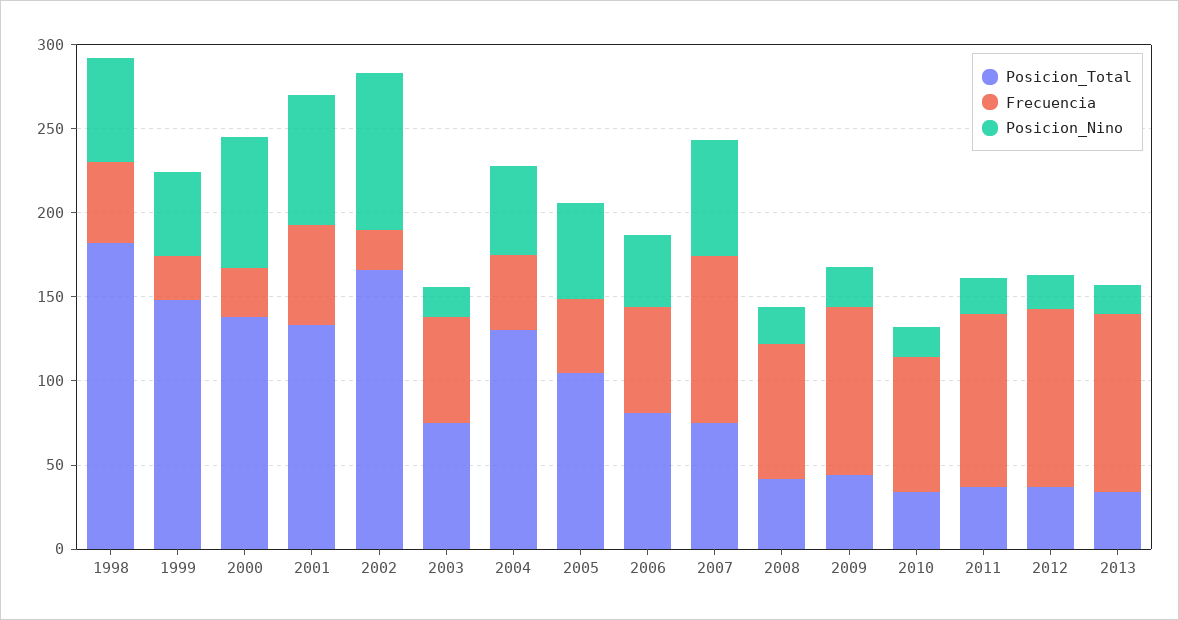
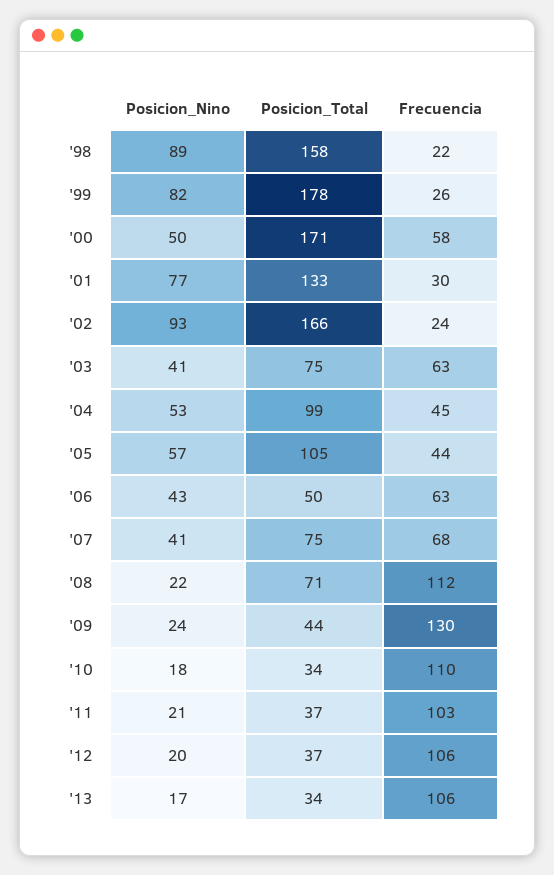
  {
    "Posicion_Total": {
-     "1998": 180,
+     "1998": 158,
-     "1999": 150,
+     "1999": 178,
-     "2000": 140,
+     "2000": 171,
      "2001": 133,
      "2002": 166,
      "2003": 75,
-     "2004": 130,
+     "2004": 99,
      "2005": 105,
-     "2006": 80,
+     "2006": 50,
      "2007": 75,
-     "2008": 40,
+     "2008": 71,
      "2009": 44,
      "2010": 34,
      "2011": 37,
      "2012": 37,
      "2013": 34
    },
    "Frecuencia": {
-     "1998": 50,
+     "1998": 22,
      "1999": 26,
-     "2000": 30,
+     "2000": 58,
-     "2001": 60,
+     "2001": 30,
      "2002": 24,
      "2003": 63,
      "2004": 45,
      "2005": 44,
      "2006": 63,
-     "2007": 100,
+     "2007": 68,
-     "2008": 80,
+     "2008": 112,
-     "2009": 100,
+     "2009": 130,
-     "2010": 80,
+     "2010": 110,
      "2011": 103,
      "2012": 106,
      "2013": 106
    },
    "Posicion_Nino": {
-     "1998": 60,
+     "1998": 89,
-     "1999": 50,
+     "1999": 82,
-     "2000": 80,
+     "2000": 50,
      "2001": 77,
      "2002": 93,
-     "2003": 20,
+     "2003": 41,
      "2004": 53,
      "2005": 57,
      "2006": 43,
-     "2007": 70,
+     "2007": 41,
      "2008": 22,
      "2009": 24,
      "2010": 18,
      "2011": 21,
      "2012": 20,
      "2013": 17
    }
  }

